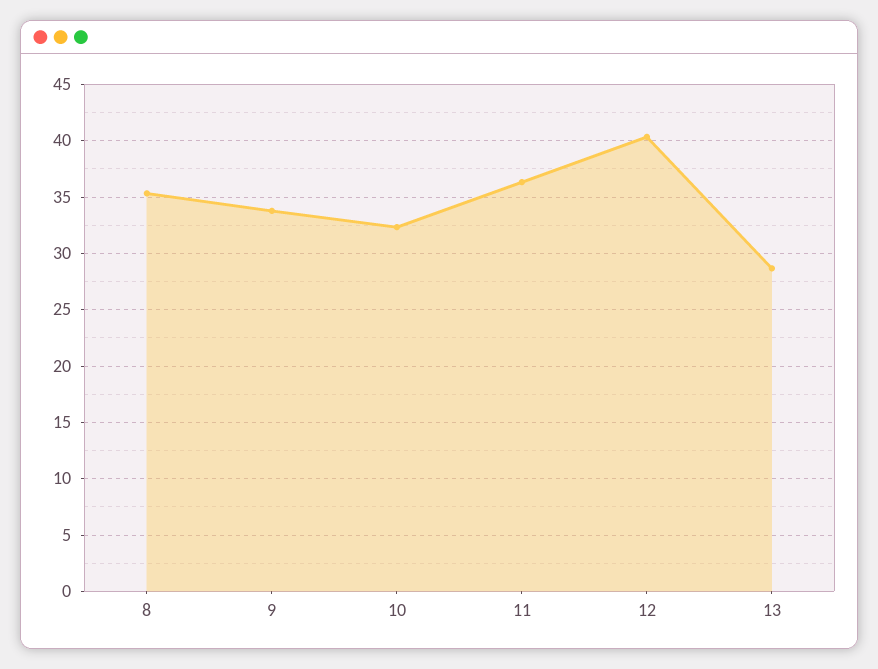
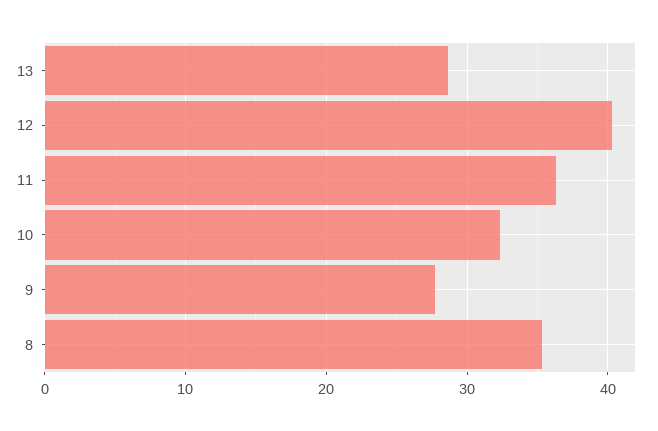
  {
    "8": 35,
-   "9": 34,
+   "9": 28,
    "10": 32,
    "11": 36,
    "12": 40,
    "13": 29
  }

